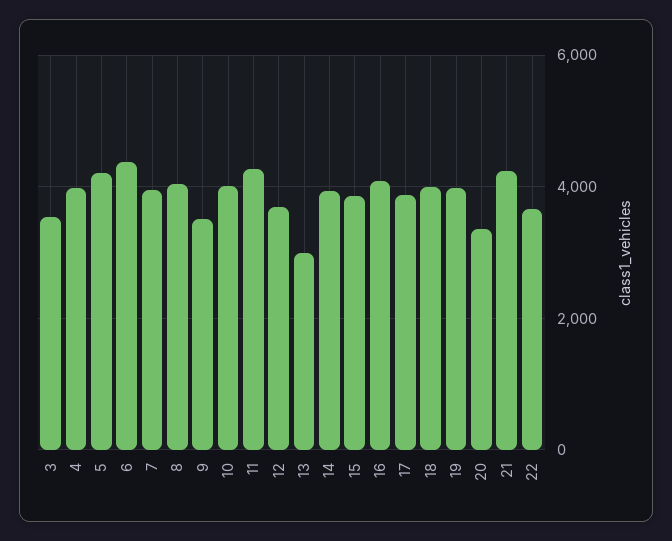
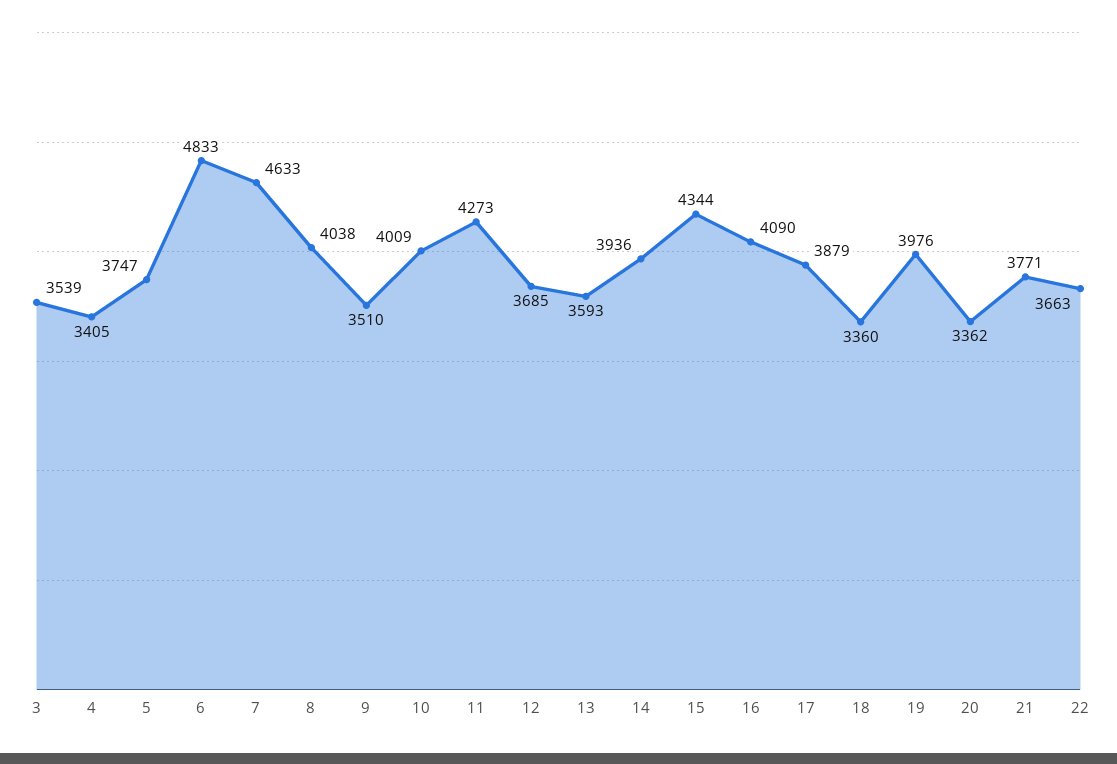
  {
    "3": 3539,
-   "4": 4000,
+   "4": 3405,
-   "5": 4200,
+   "5": 3747,
-   "6": 4400,
+   "6": 4833,
-   "7": 4000,
+   "7": 4633,
    "8": 4038,
    "9": 3510,
    "10": 4009,
    "11": 4273,
    "12": 3685,
-   "13": 3000,
+   "13": 3593,
    "14": 3936,
-   "15": 3800,
+   "15": 4344,
    "16": 4090,
    "17": 3879,
-   "18": 4000,
+   "18": 3360,
    "19": 3976,
    "20": 3362,
-   "21": 4200,
+   "21": 3771,
    "22": 3663
  }

